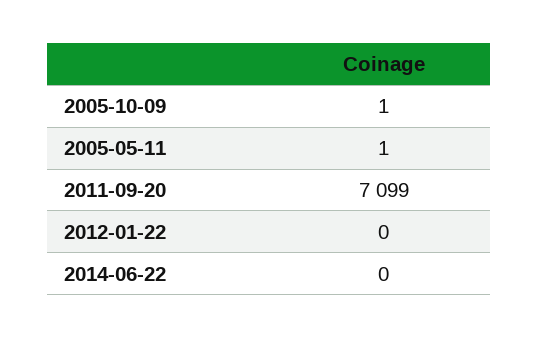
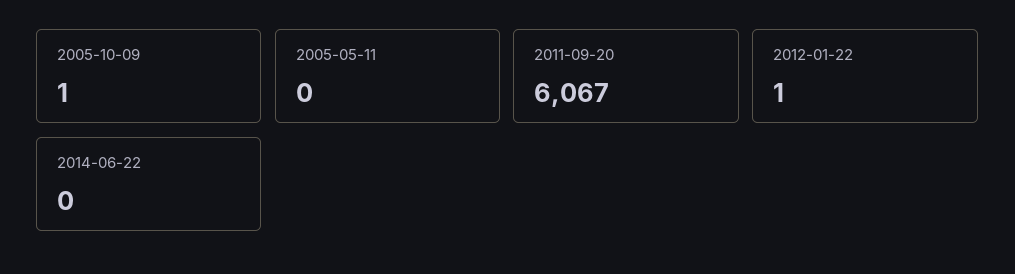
  {
    "2005-10-09": 1,
-   "2005-05-11": 1,
+   "2005-05-11": 0,
-   "2011-09-20": 7099,
+   "2011-09-20": 6067,
-   "2012-01-22": 0,
+   "2012-01-22": 1,
    "2014-06-22": 0
  }

